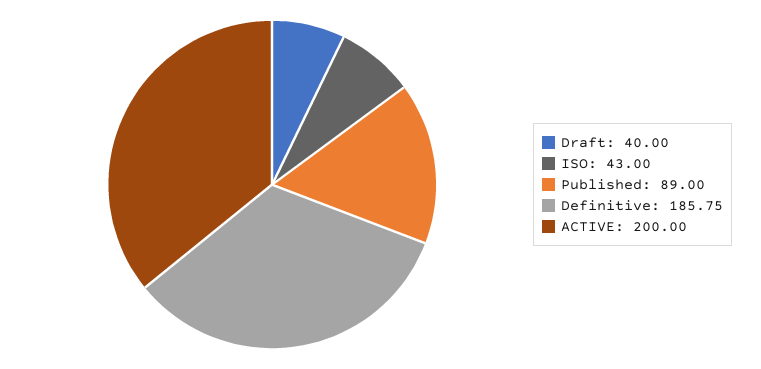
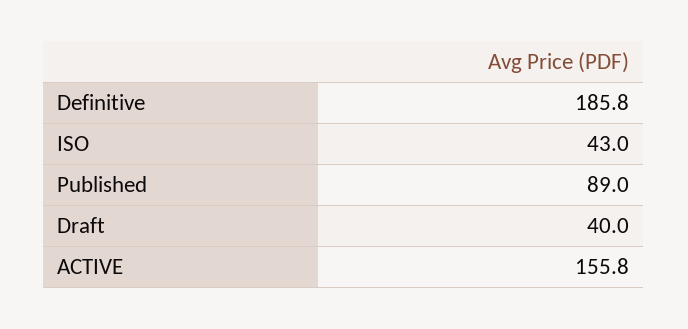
  {
    "Draft": 40,
    "ISO": 43,
    "Published": 89,
    "Definitive": 185.75,
-   "ACTIVE": 200
+   "ACTIVE": 155.8
  }

